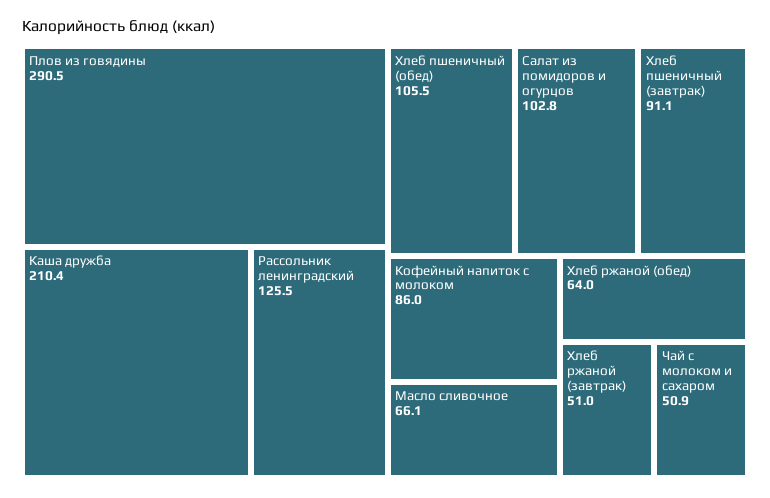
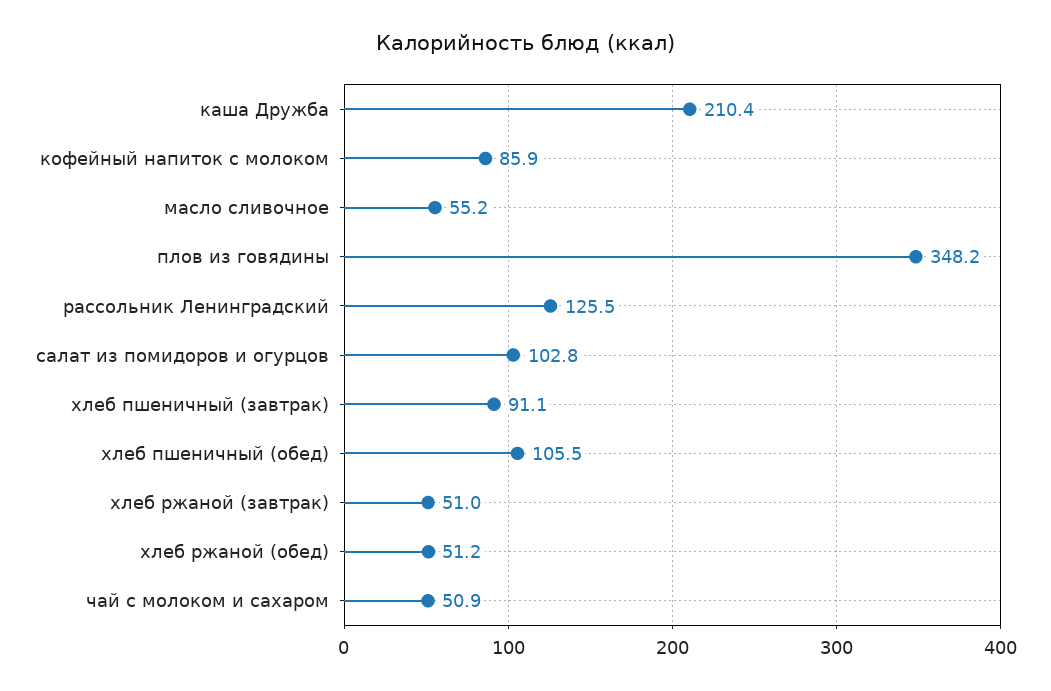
  {
-   "Плов из говядины": 290.5,
+   "Плов из говядины": 348.2,
    "Каша дружба": 210.4,
    "Рассольник ленинградский": 125.5,
    "Хлеб пшеничный (обед)": 105.5,
    "Салат из помидоров и огурцов": 102.8,
    "Хлеб пшеничный (завтрак)": 91.1,
-   "Кофейный напиток с молоком": 86,
+   "Кофейный напиток с молоком": 85.9,
-   "Масло сливочное": 66.1,
+   "Масло сливочное": 55.2,
-   "Хлеб ржаной (обед)": 64,
+   "Хлеб ржаной (обед)": 51.2,
    "Хлеб ржаной (завтрак)": 51,
    "Чай с молоком и сахаром": 50.9
  }

